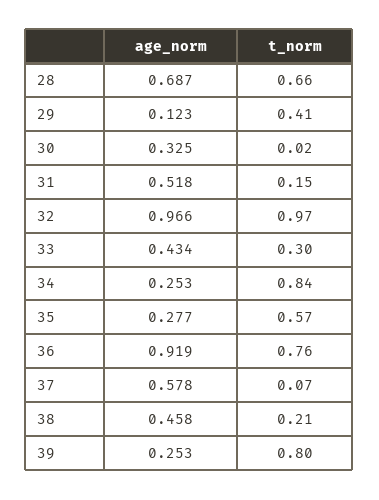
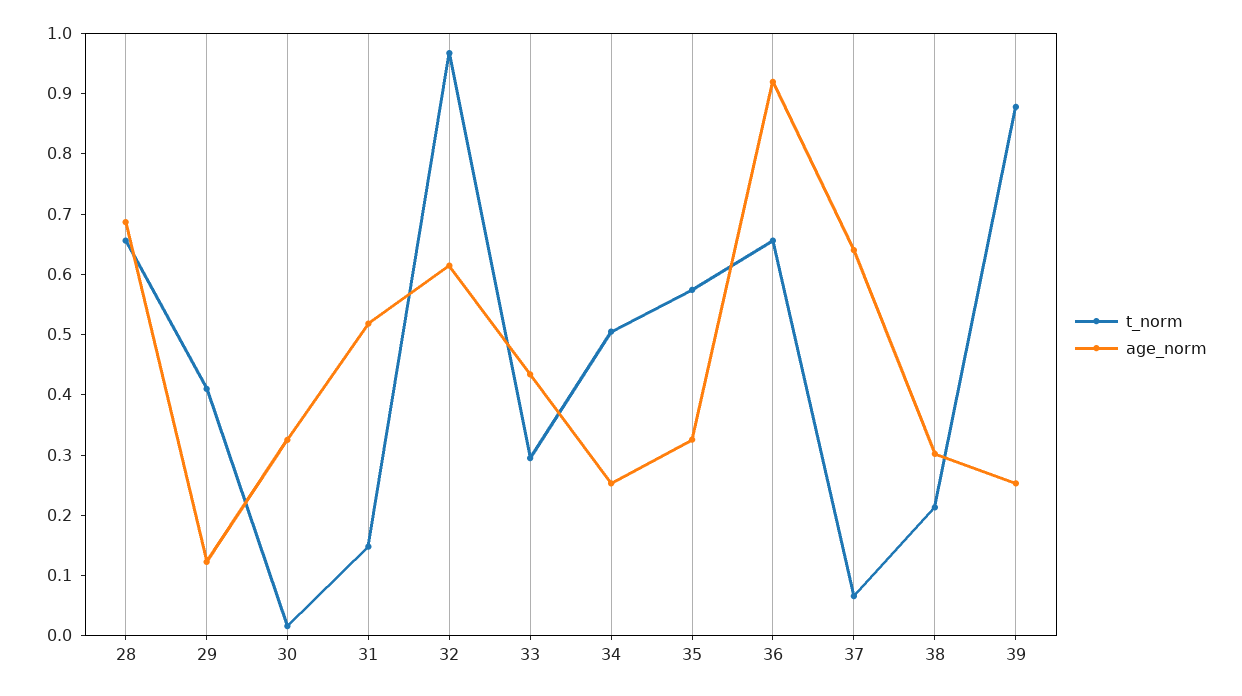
  {
    "age_norm": {
      "28": 0.687,
      "29": 0.123,
      "30": 0.325,
      "31": 0.518,
-     "32": 0.966,
+     "32": 0.62,
      "33": 0.434,
      "34": 0.253,
-     "35": 0.277,
+     "35": 0.32,
      "36": 0.919,
-     "37": 0.578,
+     "37": 0.64,
-     "38": 0.458,
+     "38": 0.3,
      "39": 0.253
    },
    "t_norm": {
      "28": 0.66,
      "29": 0.41,
      "30": 0.02,
      "31": 0.15,
      "32": 0.97,
      "33": 0.3,
-     "34": 0.84,
+     "34": 0.5,
      "35": 0.57,
-     "36": 0.76,
+     "36": 0.66,
      "37": 0.07,
      "38": 0.21,
-     "39": 0.8
+     "39": 0.88
    }
  }

